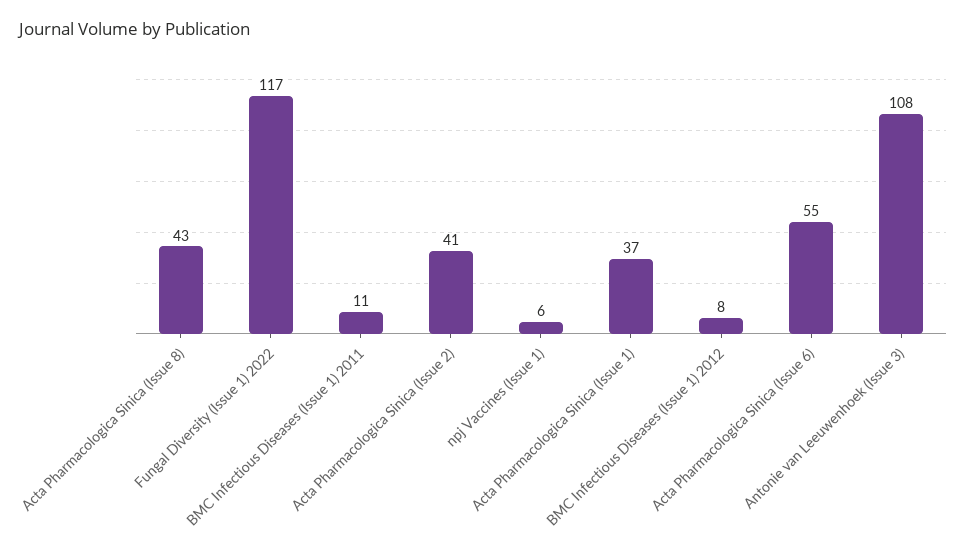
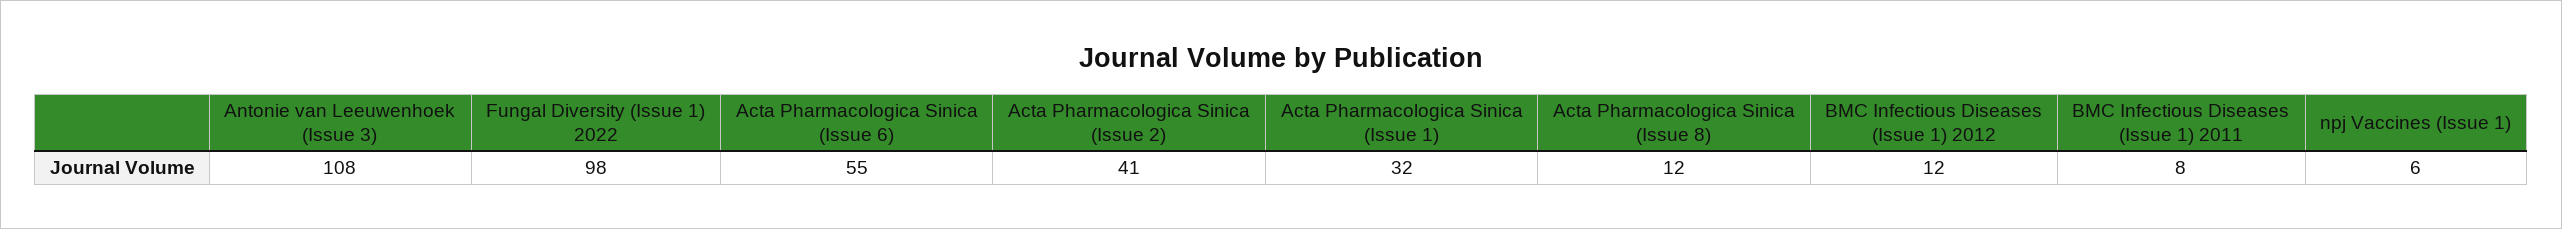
  {
-   "Acta Pharmacologica Sinica (Issue 8)": 43,
+   "Acta Pharmacologica Sinica (Issue 8)": 12,
-   "Fungal Diversity (Issue 1) 2022": 117,
+   "Fungal Diversity (Issue 1) 2022": 98,
-   "BMC Infectious Diseases (Issue 1) 2011": 11,
+   "BMC Infectious Diseases (Issue 1) 2011": 8,
    "Acta Pharmacologica Sinica (Issue 2)": 41,
    "npj Vaccines (Issue 1)": 6,
-   "Acta Pharmacologica Sinica (Issue 1)": 37,
+   "Acta Pharmacologica Sinica (Issue 1)": 32,
-   "BMC Infectious Diseases (Issue 1) 2012": 8,
+   "BMC Infectious Diseases (Issue 1) 2012": 12,
    "Acta Pharmacologica Sinica (Issue 6)": 55,
    "Antonie van Leeuwenhoek (Issue 3)": 108
  }

